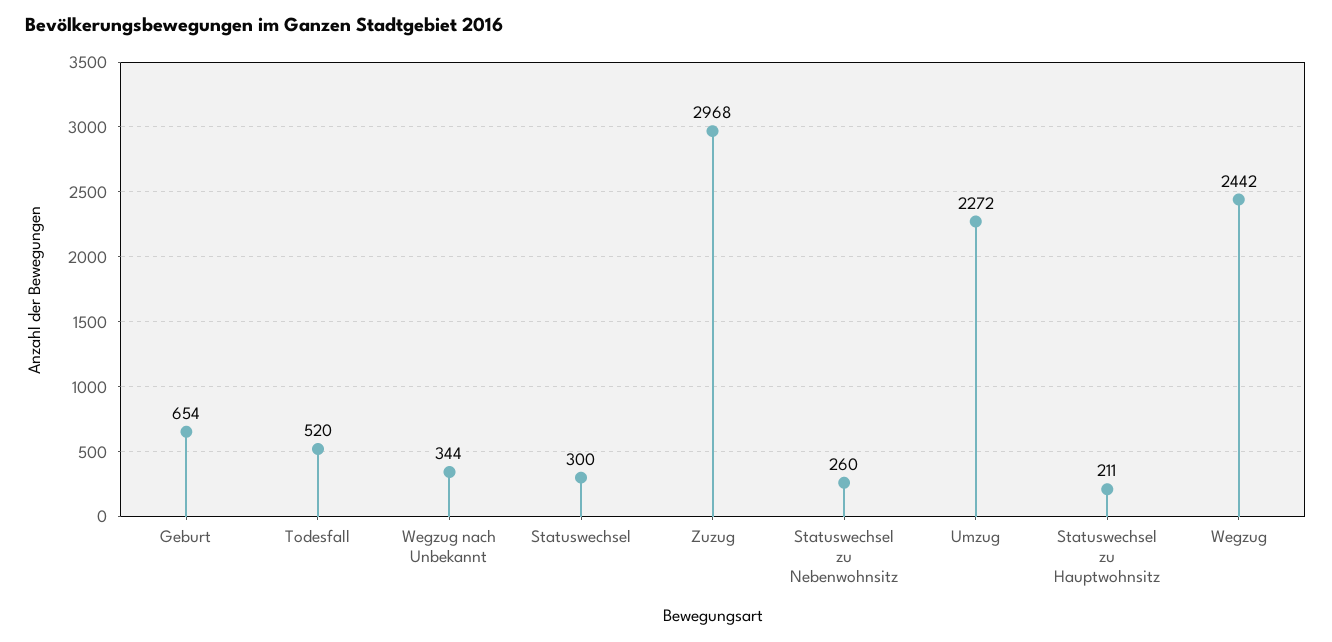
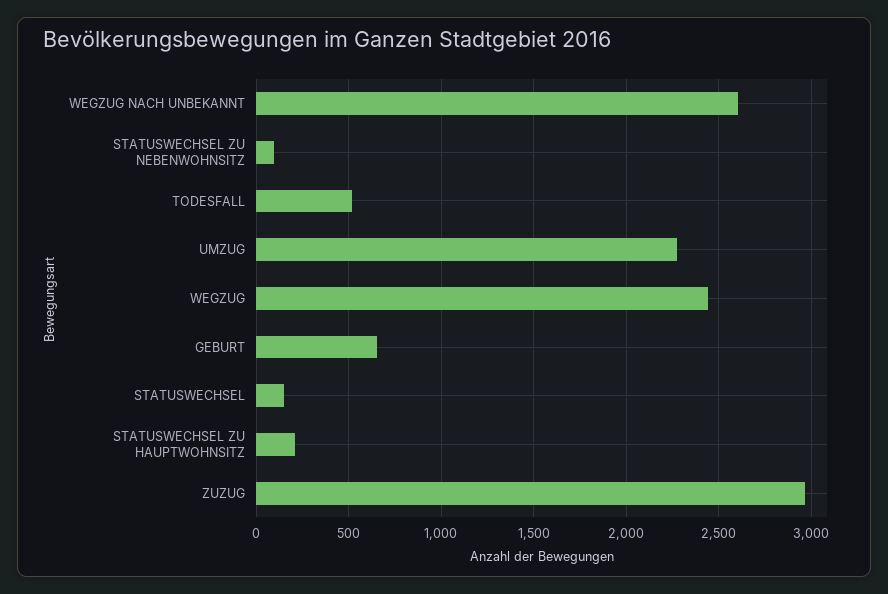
  {
    "Geburt": 654,
    "Todesfall": 520,
-   "Wegzug nach Unbekannt": 344,
+   "Wegzug nach Unbekannt": 2600,
-   "Statuswechsel": 300,
+   "Statuswechsel": 150,
    "Zuzug": 2968,
-   "Statuswechsel zu Nebenwohnsitz": 260,
+   "Statuswechsel zu Nebenwohnsitz": 100,
    "Umzug": 2272,
    "Statuswechsel zu Hauptwohnsitz": 211,
    "Wegzug": 2442
  }

